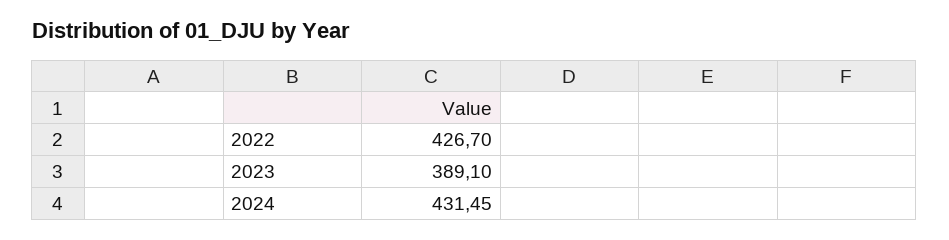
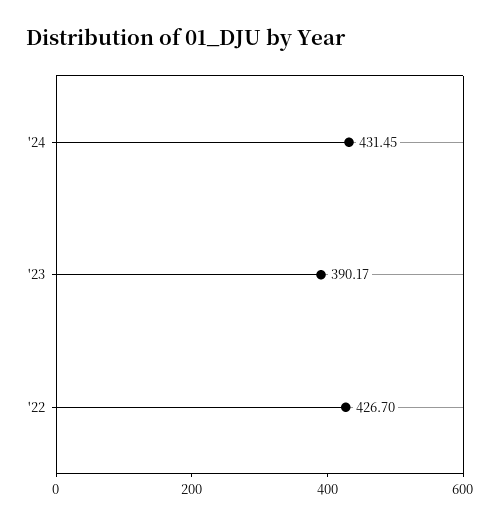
  {
    "2022": 426.7,
-   "2023": 389.1,
+   "2023": 390.17,
    "2024": 431.45
  }

